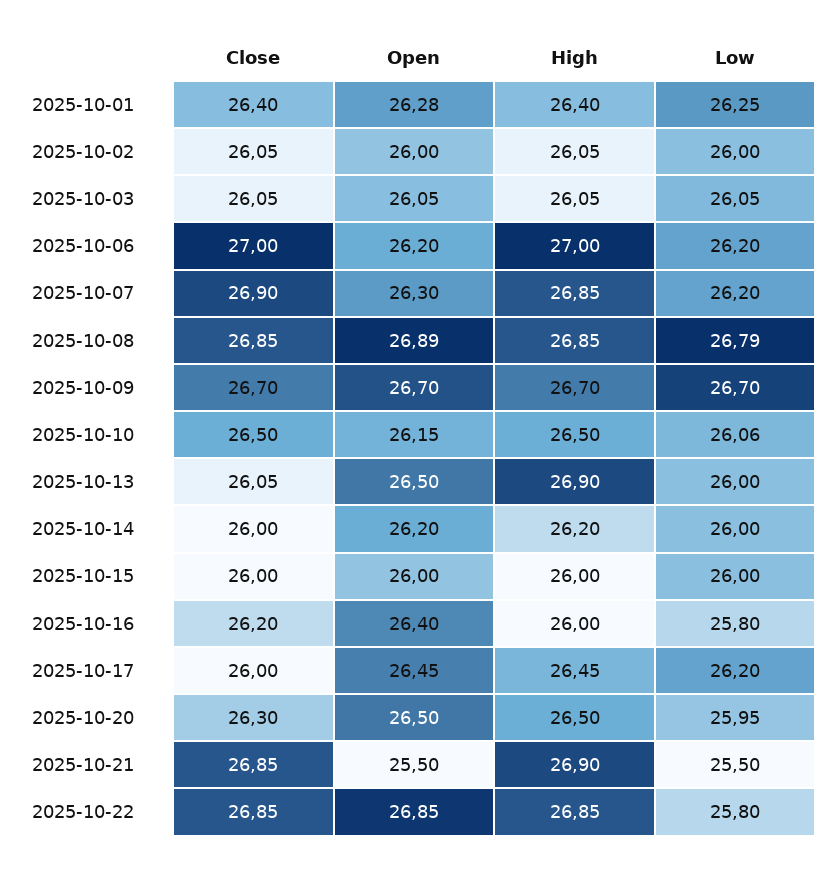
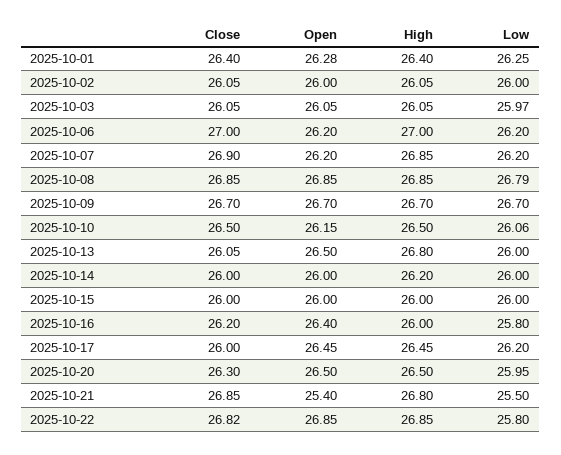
  {
    "Close": {
      "2025-10-01": 26.4,
      "2025-10-02": 26.05,
      "2025-10-03": 26.05,
      "2025-10-06": 27,
      "2025-10-07": 26.9,
      "2025-10-08": 26.85,
      "2025-10-09": 26.7,
      "2025-10-10": 26.5,
      "2025-10-13": 26.05,
      "2025-10-14": 26,
      "2025-10-15": 26,
      "2025-10-16": 26.2,
      "2025-10-17": 26,
      "2025-10-20": 26.3,
      "2025-10-21": 26.85,
-     "2025-10-22": 26.85
+     "2025-10-22": 26.82
    },
    "Open": {
      "2025-10-01": 26.28,
      "2025-10-02": 26,
      "2025-10-03": 26.05,
      "2025-10-06": 26.2,
-     "2025-10-07": 26.3,
+     "2025-10-07": 26.2,
-     "2025-10-08": 26.89,
+     "2025-10-08": 26.85,
      "2025-10-09": 26.7,
      "2025-10-10": 26.15,
      "2025-10-13": 26.5,
-     "2025-10-14": 26.2,
+     "2025-10-14": 26,
      "2025-10-15": 26,
      "2025-10-16": 26.4,
      "2025-10-17": 26.45,
      "2025-10-20": 26.5,
-     "2025-10-21": 25.5,
+     "2025-10-21": 25.4,
      "2025-10-22": 26.85
    },
    "High": {
      "2025-10-01": 26.4,
      "2025-10-02": 26.05,
      "2025-10-03": 26.05,
      "2025-10-06": 27,
      "2025-10-07": 26.85,
      "2025-10-08": 26.85,
      "2025-10-09": 26.7,
      "2025-10-10": 26.5,
-     "2025-10-13": 26.9,
+     "2025-10-13": 26.8,
      "2025-10-14": 26.2,
      "2025-10-15": 26,
      "2025-10-16": 26,
      "2025-10-17": 26.45,
      "2025-10-20": 26.5,
-     "2025-10-21": 26.9,
+     "2025-10-21": 26.8,
      "2025-10-22": 26.85
    },
    "Low": {
      "2025-10-01": 26.25,
      "2025-10-02": 26,
-     "2025-10-03": 26.05,
+     "2025-10-03": 25.97,
      "2025-10-06": 26.2,
      "2025-10-07": 26.2,
      "2025-10-08": 26.79,
      "2025-10-09": 26.7,
      "2025-10-10": 26.06,
      "2025-10-13": 26,
      "2025-10-14": 26,
      "2025-10-15": 26,
      "2025-10-16": 25.8,
      "2025-10-17": 26.2,
      "2025-10-20": 25.95,
      "2025-10-21": 25.5,
      "2025-10-22": 25.8
    }
  }

